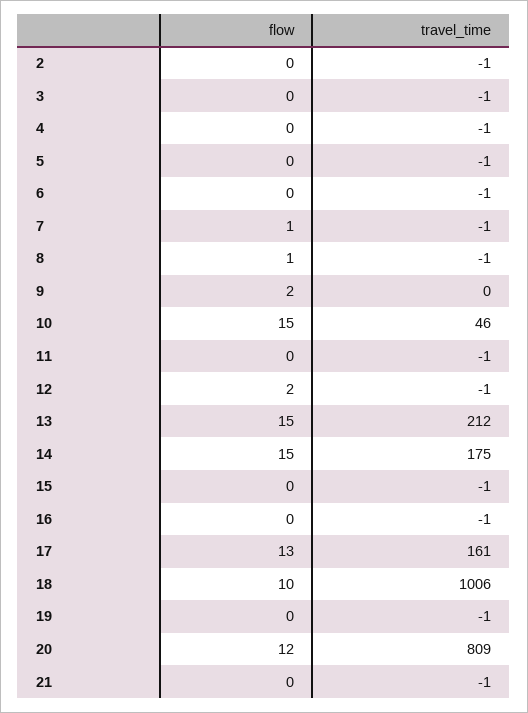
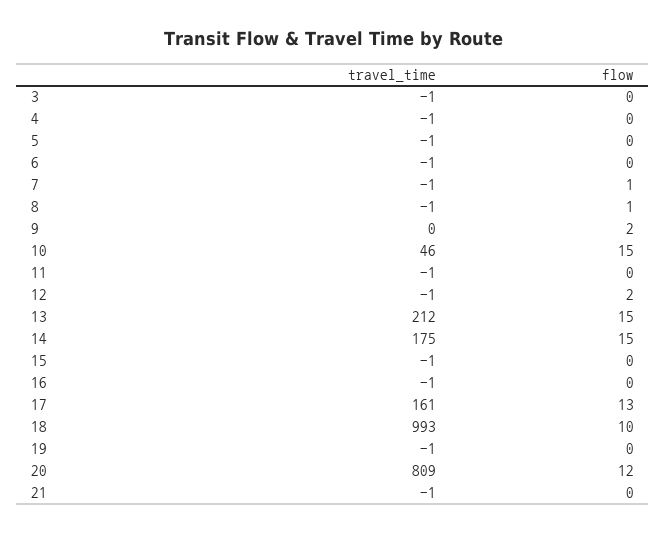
  {
    "flow": {
-     "2": 0,
      "3": 0,
      "4": 0,
      "5": 0,
      "6": 0,
      "7": 1,
      "8": 1,
      "9": 2,
      "10": 15,
      "11": 0,
      "12": 2,
      "13": 15,
      "14": 15,
      "15": 0,
      "16": 0,
      "17": 13,
      "18": 10,
      "19": 0,
      "20": 12,
      "21": 0
    },
    "travel_time": {
-     "2": -1,
      "3": -1,
      "4": -1,
      "5": -1,
      "6": -1,
      "7": -1,
      "8": -1,
      "9": 0,
      "10": 46,
      "11": -1,
      "12": -1,
      "13": 212,
      "14": 175,
      "15": -1,
      "16": -1,
      "17": 161,
-     "18": 1006,
+     "18": 993,
      "19": -1,
      "20": 809,
      "21": -1
    }
  }

